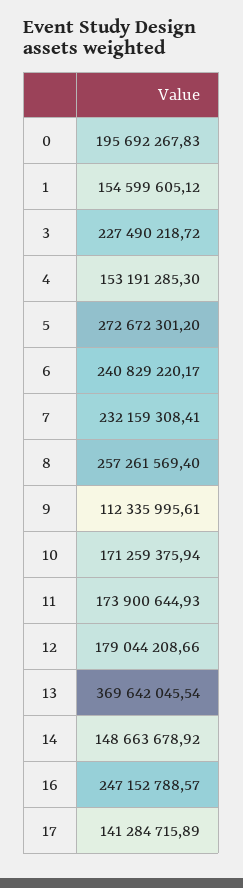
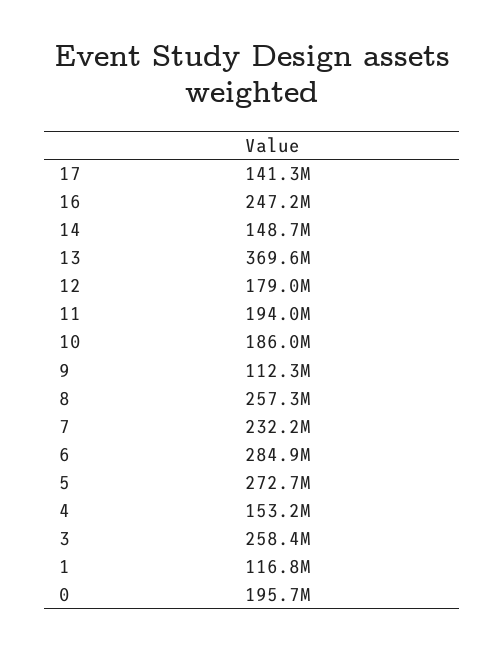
  {
    "0": 195692267.83,
-   "1": 154599605.12,
+   "1": 116800000,
-   "3": 227490218.72,
+   "3": 258400000,
    "4": 153191285.3,
    "5": 272672301.2,
-   "6": 240829220.17,
+   "6": 284900000,
    "7": 232159308.41,
    "8": 257261569.4,
    "9": 112335995.61,
-   "10": 171259375.94,
+   "10": 186000000,
-   "11": 173900644.93,
+   "11": 194000000,
    "12": 179044208.66,
    "13": 369642045.54,
    "14": 148663678.92,
    "16": 247152788.57,
    "17": 141284715.89
  }

